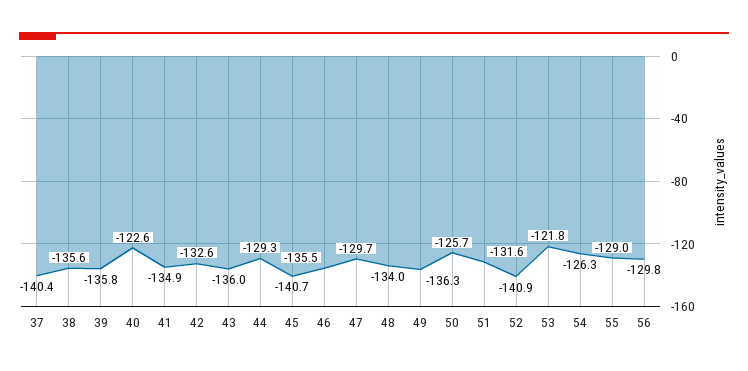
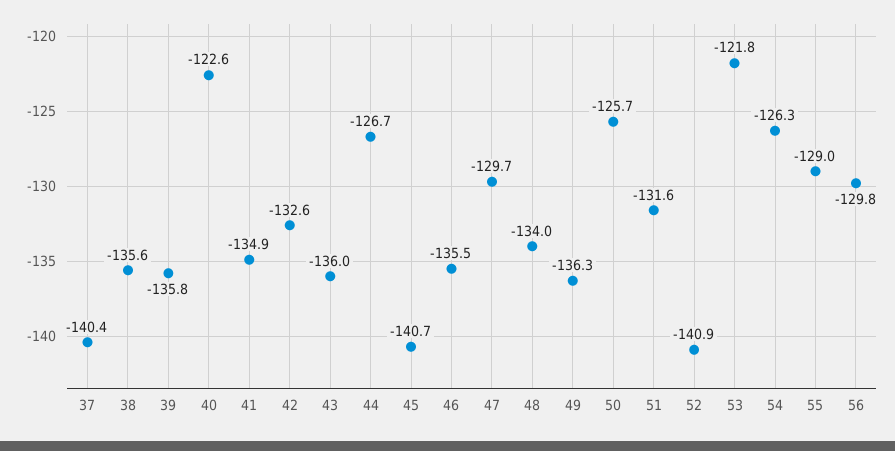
  {
    "37": -140.4,
    "38": -135.6,
    "39": -135.8,
    "40": -122.6,
    "41": -134.9,
    "42": -132.6,
    "43": -136,
-   "44": -129.3,
+   "44": -126.7,
    "45": -140.7,
    "46": -135.5,
    "47": -129.7,
    "48": -134,
    "49": -136.3,
    "50": -125.7,
    "51": -131.6,
    "52": -140.9,
    "53": -121.8,
    "54": -126.3,
    "55": -129,
    "56": -129.8
  }

